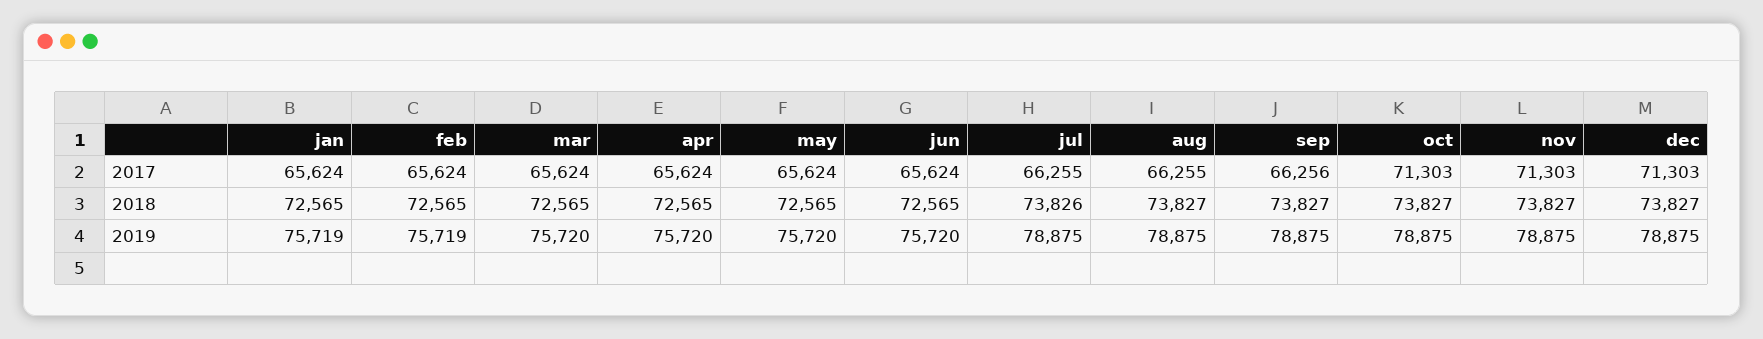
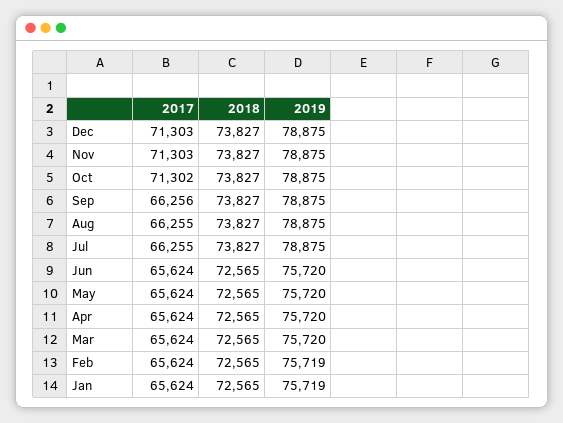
  {
    "jan": {
      "2017": 65624,
      "2018": 72565,
      "2019": 75719
    },
    "feb": {
      "2017": 65624,
      "2018": 72565,
      "2019": 75719
    },
    "mar": {
      "2017": 65624,
      "2018": 72565,
      "2019": 75720
    },
    "apr": {
      "2017": 65624,
      "2018": 72565,
      "2019": 75720
    },
    "may": {
      "2017": 65624,
      "2018": 72565,
      "2019": 75720
    },
    "jun": {
      "2017": 65624,
      "2018": 72565,
      "2019": 75720
    },
    "jul": {
      "2017": 66255,
-     "2018": 73826,
+     "2018": 73827,
      "2019": 78875
    },
    "aug": {
      "2017": 66255,
      "2018": 73827,
      "2019": 78875
    },
    "sep": {
      "2017": 66256,
      "2018": 73827,
      "2019": 78875
    },
    "oct": {
-     "2017": 71303,
+     "2017": 71302,
      "2018": 73827,
      "2019": 78875
    },
    "nov": {
      "2017": 71303,
      "2018": 73827,
      "2019": 78875
    },
    "dec": {
      "2017": 71303,
      "2018": 73827,
      "2019": 78875
    }
  }

